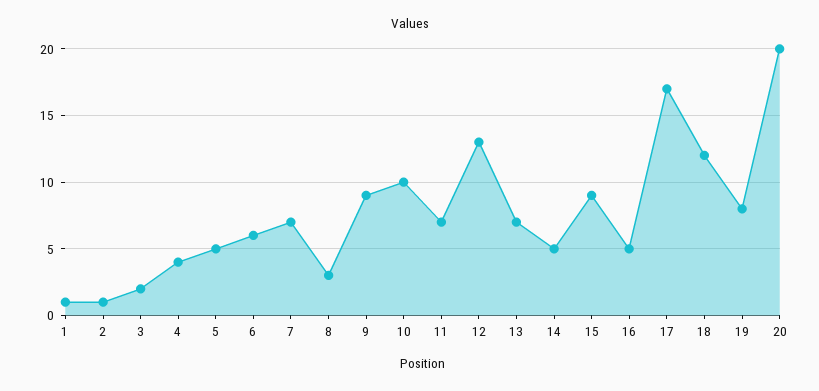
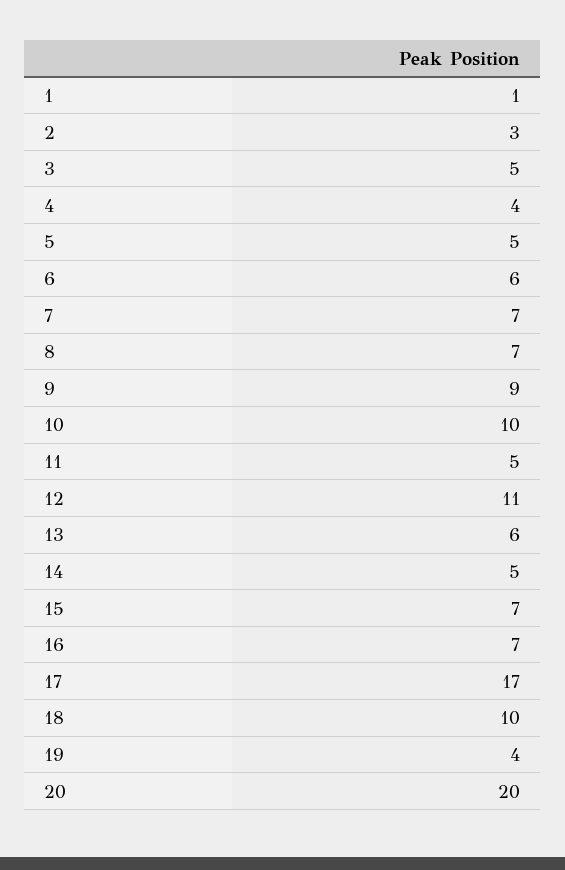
  {
    "1": 1,
-   "2": 1,
+   "2": 3,
-   "3": 2,
+   "3": 5,
    "4": 4,
    "5": 5,
    "6": 6,
    "7": 7,
-   "8": 3,
+   "8": 7,
    "9": 9,
    "10": 10,
-   "11": 7,
+   "11": 5,
-   "12": 13,
+   "12": 11,
-   "13": 7,
+   "13": 6,
    "14": 5,
-   "15": 9,
+   "15": 7,
-   "16": 5,
+   "16": 7,
    "17": 17,
-   "18": 12,
+   "18": 10,
-   "19": 8,
+   "19": 4,
    "20": 20
  }

